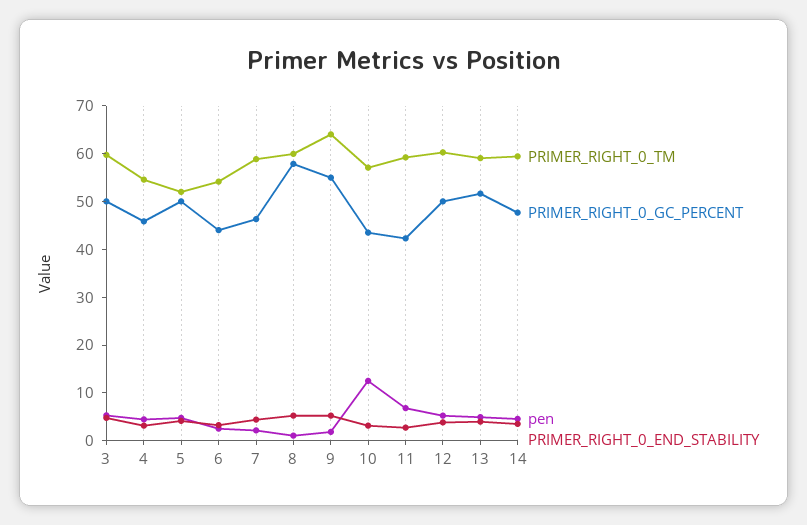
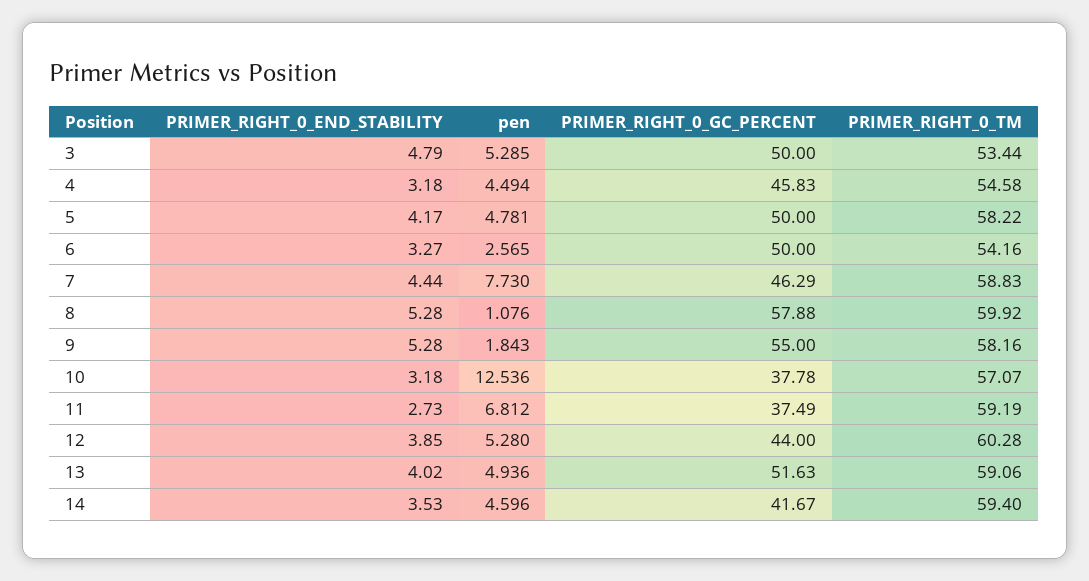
  {
    "PRIMER_RIGHT_0_TM": {
-     "3": 60,
+     "3": 53.44,
      "4": 54.58,
-     "5": 52,
+     "5": 58.22,
      "6": 54.16,
      "7": 58.83,
      "8": 59.92,
-     "9": 64,
+     "9": 58.16,
      "10": 57.07,
      "11": 59.19,
      "12": 60.28,
      "13": 59.06,
      "14": 59.4
    },
    "PRIMER_RIGHT_0_GC_PERCENT": {
      "3": 50,
      "4": 45.83,
      "5": 50,
-     "6": 44,
+     "6": 50,
      "7": 46.29,
      "8": 57.88,
      "9": 55,
-     "10": 44,
+     "10": 37.78,
-     "11": 42,
+     "11": 37.49,
-     "12": 50,
+     "12": 44,
      "13": 51.63,
-     "14": 48
+     "14": 41.67
    },
    "pen": {
      "3": 5.285,
      "4": 4.494,
      "5": 4.781,
      "6": 2.565,
-     "7": 2,
+     "7": 7.73,
      "8": 1.076,
      "9": 1.843,
      "10": 12.536,
      "11": 6.812,
      "12": 5.28,
      "13": 4.936,
      "14": 4.596
    },
    "PRIMER_RIGHT_0_END_STABILITY": {
      "3": 4.79,
      "4": 3.18,
      "5": 4.17,
      "6": 3.27,
      "7": 4.44,
      "8": 5.28,
      "9": 5.28,
      "10": 3.18,
      "11": 2.73,
      "12": 3.85,
      "13": 4.02,
      "14": 3.53
    }
  }

